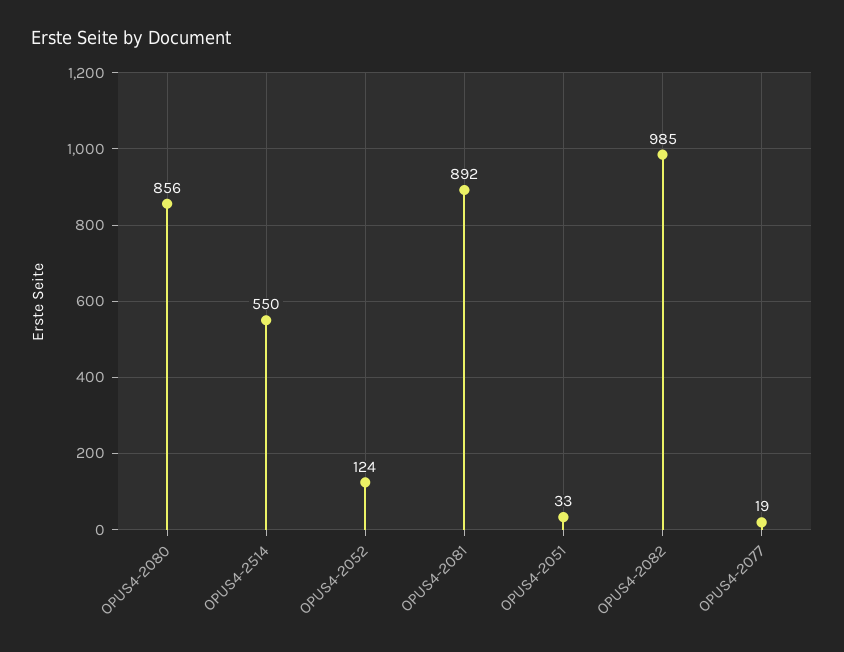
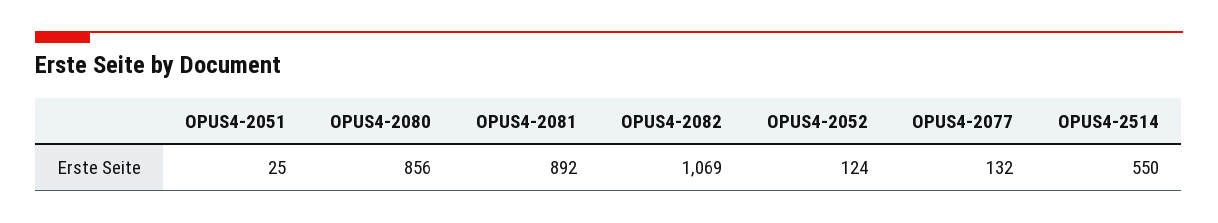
  {
    "OPUS4-2080": 856,
    "OPUS4-2514": 550,
    "OPUS4-2052": 124,
    "OPUS4-2081": 892,
-   "OPUS4-2051": 33,
+   "OPUS4-2051": 25,
-   "OPUS4-2082": 985,
+   "OPUS4-2082": 1069,
-   "OPUS4-2077": 19
+   "OPUS4-2077": 132
  }

